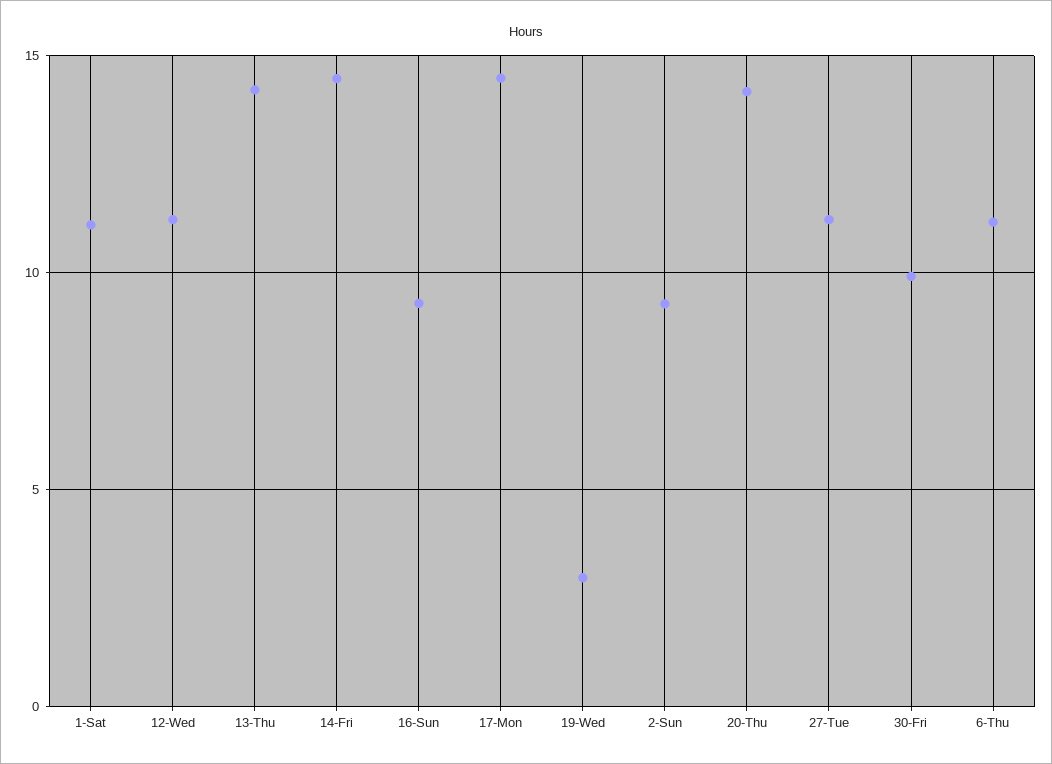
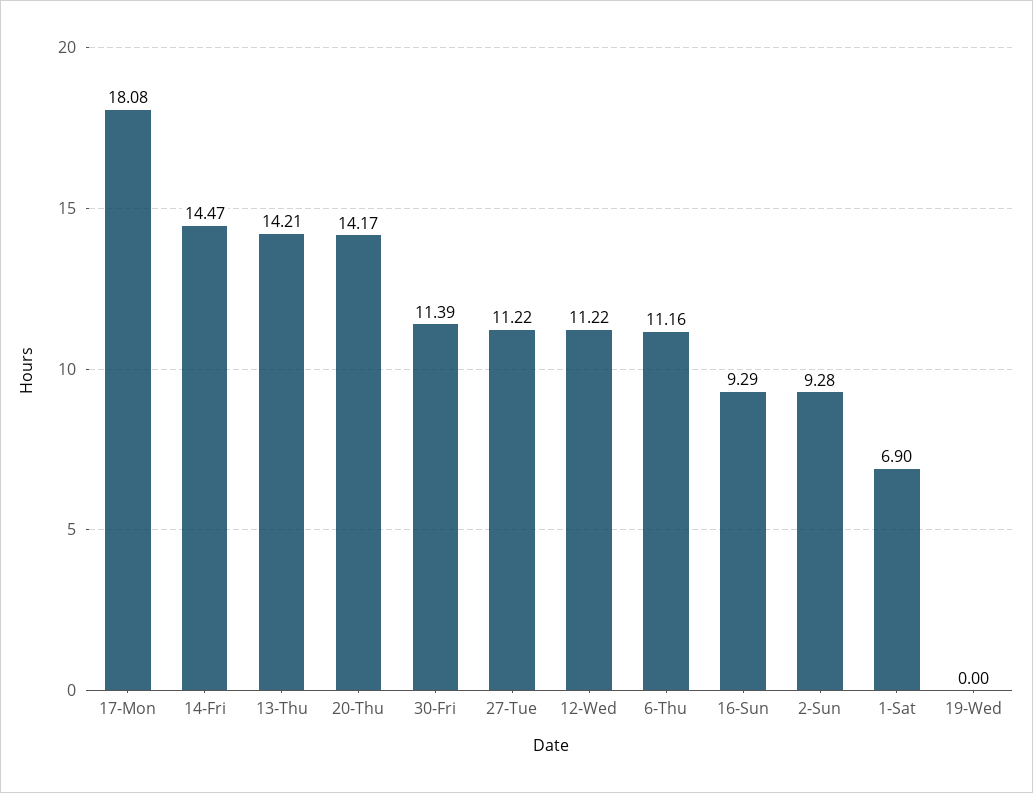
  {
-   "1-Sat": 11,
+   "1-Sat": 6.9,
    "12-Wed": 11.22,
    "13-Thu": 14.21,
    "14-Fri": 14.47,
    "16-Sun": 9.29,
-   "17-Mon": 14.5,
+   "17-Mon": 18.08,
-   "19-Wed": 3,
+   "19-Wed": 0,
    "2-Sun": 9.28,
    "20-Thu": 14.17,
    "27-Tue": 11.22,
-   "30-Fri": 10,
+   "30-Fri": 11.39,
    "6-Thu": 11.16
  }

